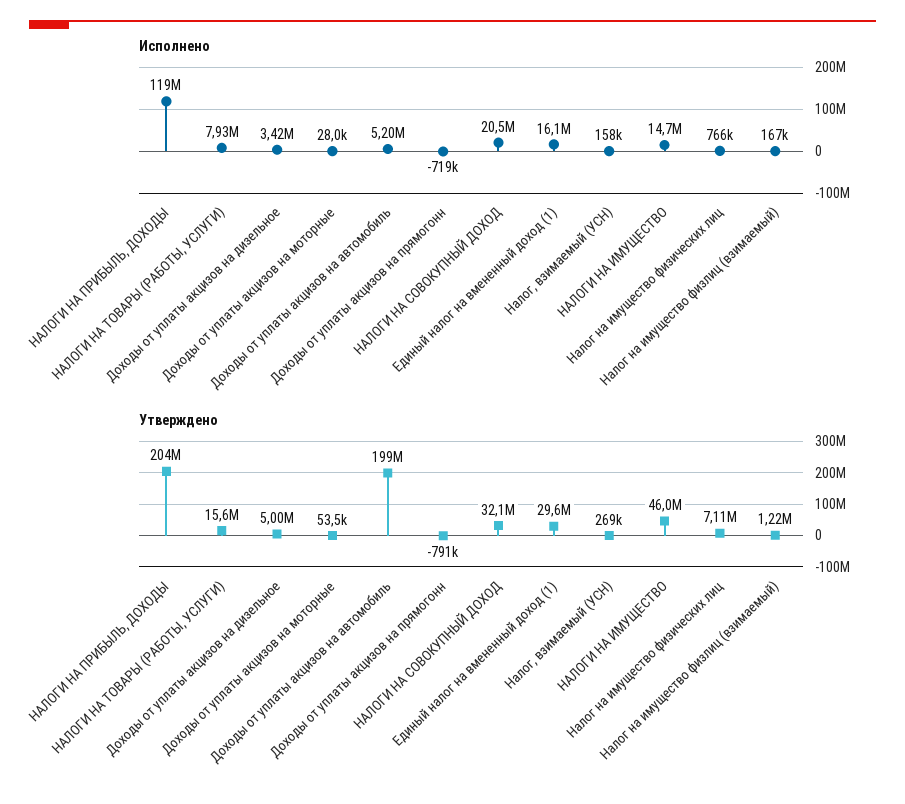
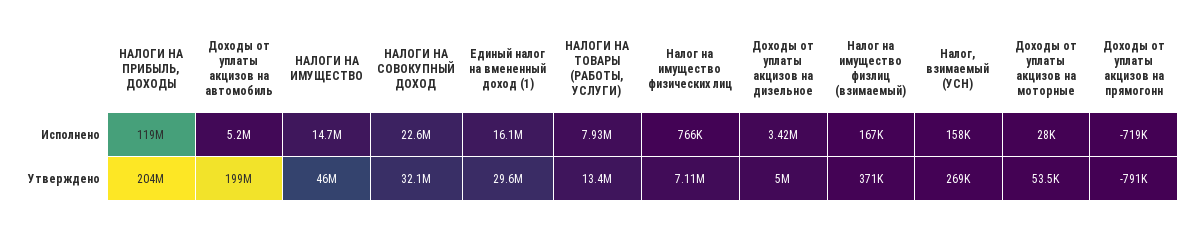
  {
    "Исполнено": {
      "НАЛОГИ НА ПРИБЫЛЬ, ДОХОДЫ": 119000000,
      "НАЛОГИ НА ТОВАРЫ (РАБОТЫ, УСЛУГИ)": 7930000,
      "Доходы от уплаты акцизов на дизельное": 3420000,
      "Доходы от уплаты акцизов на моторные": 28000,
      "Доходы от уплаты акцизов на автомобиль": 5200000,
      "Доходы от уплаты акцизов на прямогонн": -719000,
-     "НАЛОГИ НА СОВОКУПНЫЙ ДОХОД": 20500000,
+     "НАЛОГИ НА СОВОКУПНЫЙ ДОХОД": 22600000,
      "Единый налог на вмененный доход (1)": 16100000,
      "Налог, взимаемый (УСН)": 158000,
      "НАЛОГИ НА ИМУЩЕСТВО": 14700000,
      "Налог на имущество физических лиц": 766000,
      "Налог на имущество физлиц (взимаемый)": 167000
    },
    "Утверждено": {
      "НАЛОГИ НА ПРИБЫЛЬ, ДОХОДЫ": 204000000,
-     "НАЛОГИ НА ТОВАРЫ (РАБОТЫ, УСЛУГИ)": 15600000,
+     "НАЛОГИ НА ТОВАРЫ (РАБОТЫ, УСЛУГИ)": 13400000,
      "Доходы от уплаты акцизов на дизельное": 5000000,
      "Доходы от уплаты акцизов на моторные": 53500,
      "Доходы от уплаты акцизов на автомобиль": 199000000,
      "Доходы от уплаты акцизов на прямогонн": -791000,
      "НАЛОГИ НА СОВОКУПНЫЙ ДОХОД": 32100000,
      "Единый налог на вмененный доход (1)": 29600000,
      "Налог, взимаемый (УСН)": 269000,
      "НАЛОГИ НА ИМУЩЕСТВО": 46000000,
      "Налог на имущество физических лиц": 7110000,
-     "Налог на имущество физлиц (взимаемый)": 1220000
+     "Налог на имущество физлиц (взимаемый)": 371000
    }
  }

